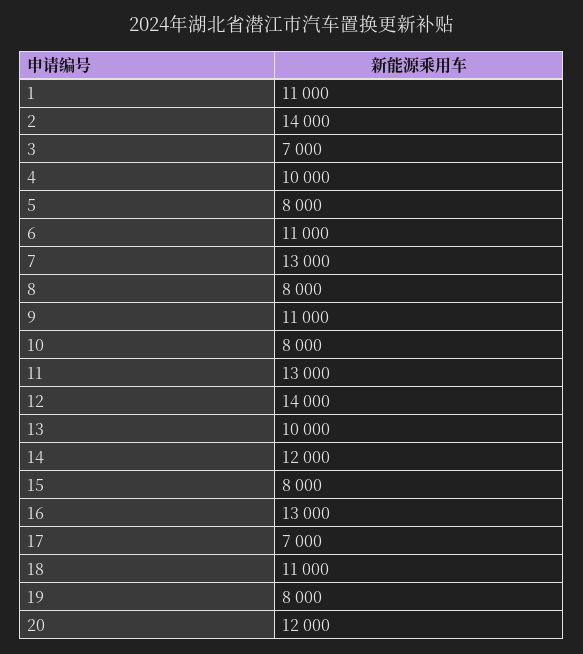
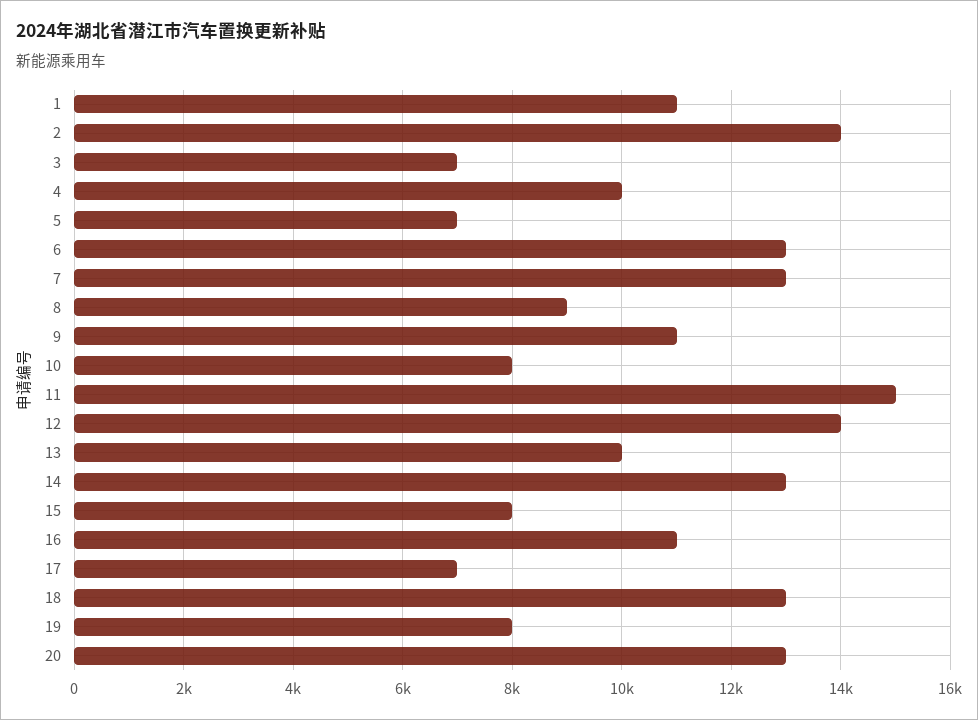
  {
    "1": 11000,
    "2": 14000,
    "3": 7000,
    "4": 10000,
-   "5": 8000,
+   "5": 7000,
-   "6": 11000,
+   "6": 13000,
    "7": 13000,
-   "8": 8000,
+   "8": 9000,
    "9": 11000,
    "10": 8000,
-   "11": 13000,
+   "11": 15000,
    "12": 14000,
    "13": 10000,
-   "14": 12000,
+   "14": 13000,
    "15": 8000,
-   "16": 13000,
+   "16": 11000,
    "17": 7000,
-   "18": 11000,
+   "18": 13000,
    "19": 8000,
-   "20": 12000
+   "20": 13000
  }

